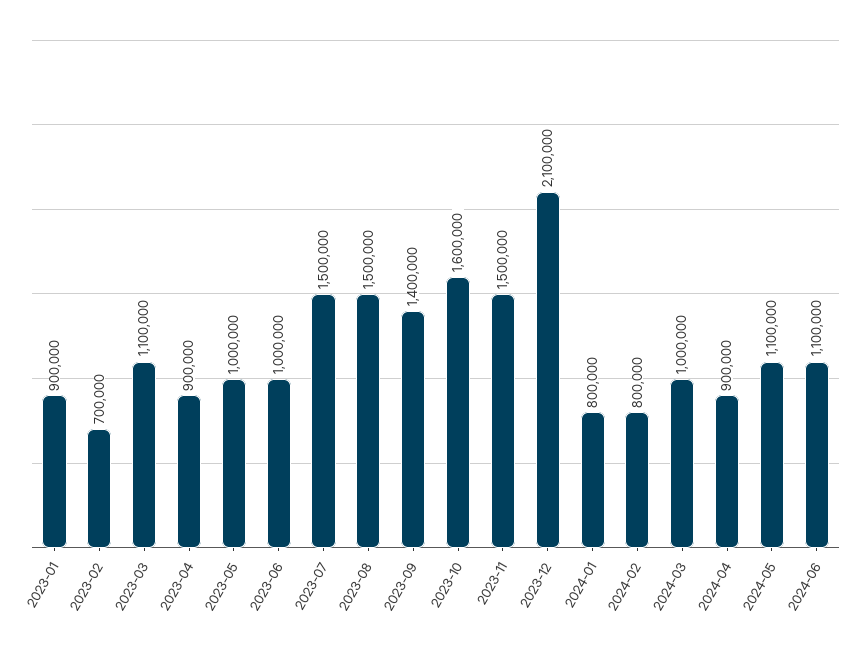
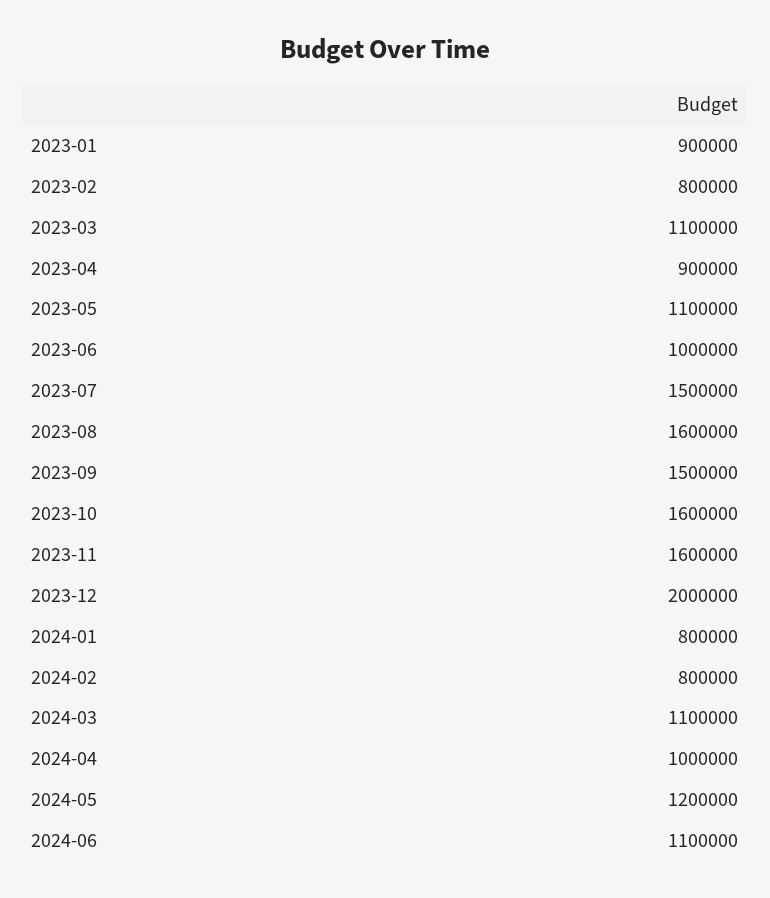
  {
    "2023-01": 900000,
-   "2023-02": 700000,
+   "2023-02": 800000,
    "2023-03": 1100000,
    "2023-04": 900000,
-   "2023-05": 1000000,
+   "2023-05": 1100000,
    "2023-06": 1000000,
    "2023-07": 1500000,
-   "2023-08": 1500000,
+   "2023-08": 1600000,
-   "2023-09": 1400000,
+   "2023-09": 1500000,
    "2023-10": 1600000,
-   "2023-11": 1500000,
+   "2023-11": 1600000,
-   "2023-12": 2100000,
+   "2023-12": 2000000,
    "2024-01": 800000,
    "2024-02": 800000,
-   "2024-03": 1000000,
+   "2024-03": 1100000,
-   "2024-04": 900000,
+   "2024-04": 1000000,
-   "2024-05": 1100000,
+   "2024-05": 1200000,
    "2024-06": 1100000
  }

